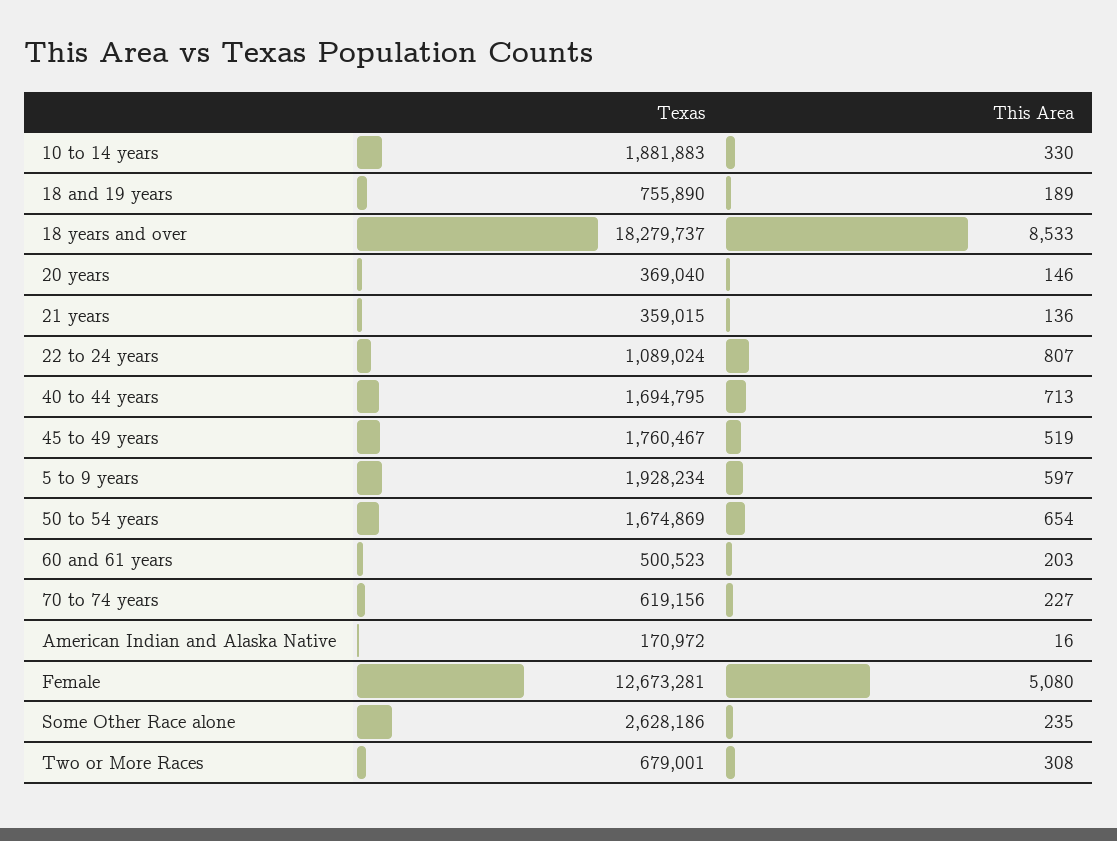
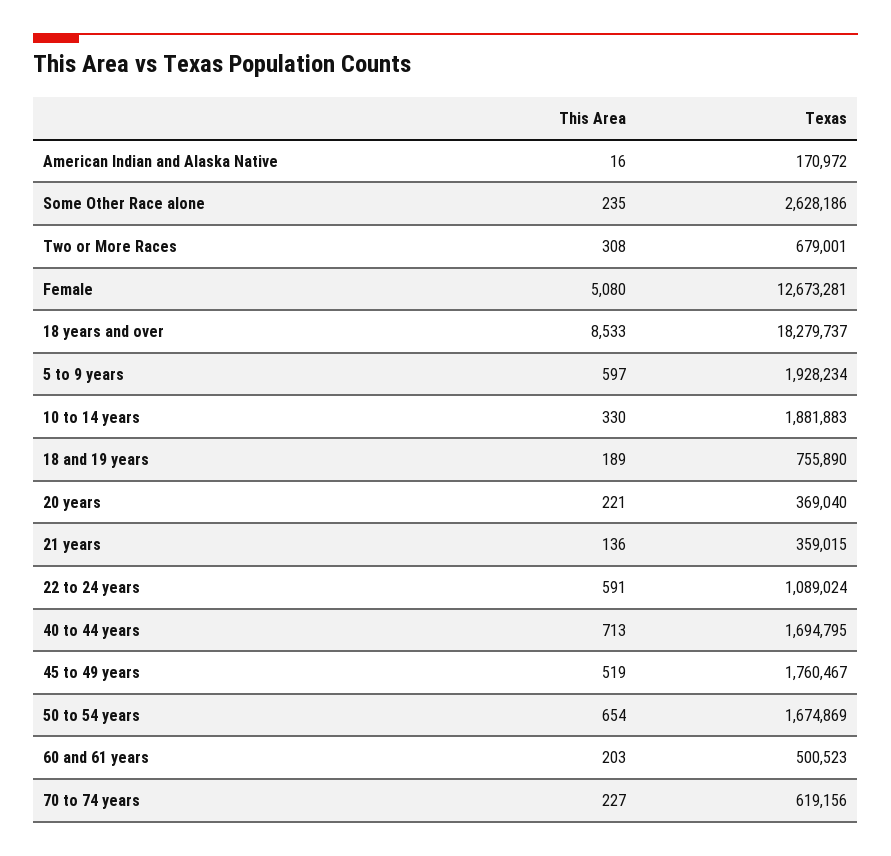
  {
    "Texas": {
      "10 to 14 years": 1881883,
      "18 and 19 years": 755890,
      "18 years and over": 18279737,
      "20 years": 369040,
      "21 years": 359015,
      "22 to 24 years": 1089024,
      "40 to 44 years": 1694795,
      "45 to 49 years": 1760467,
      "5 to 9 years": 1928234,
      "50 to 54 years": 1674869,
      "60 and 61 years": 500523,
      "70 to 74 years": 619156,
      "American Indian and Alaska Native": 170972,
      "Female": 12673281,
      "Some Other Race alone": 2628186,
      "Two or More Races": 679001
    },
    "This Area": {
      "10 to 14 years": 330,
      "18 and 19 years": 189,
      "18 years and over": 8533,
-     "20 years": 146,
+     "20 years": 221,
      "21 years": 136,
-     "22 to 24 years": 807,
+     "22 to 24 years": 591,
      "40 to 44 years": 713,
      "45 to 49 years": 519,
      "5 to 9 years": 597,
      "50 to 54 years": 654,
      "60 and 61 years": 203,
      "70 to 74 years": 227,
      "American Indian and Alaska Native": 16,
      "Female": 5080,
      "Some Other Race alone": 235,
      "Two or More Races": 308
    }
  }

